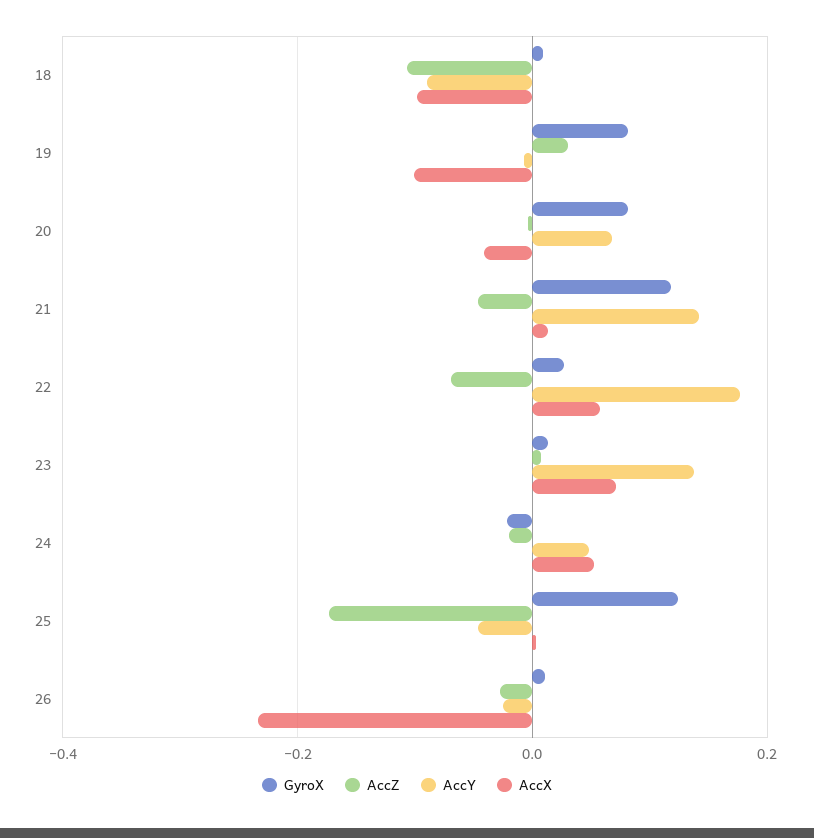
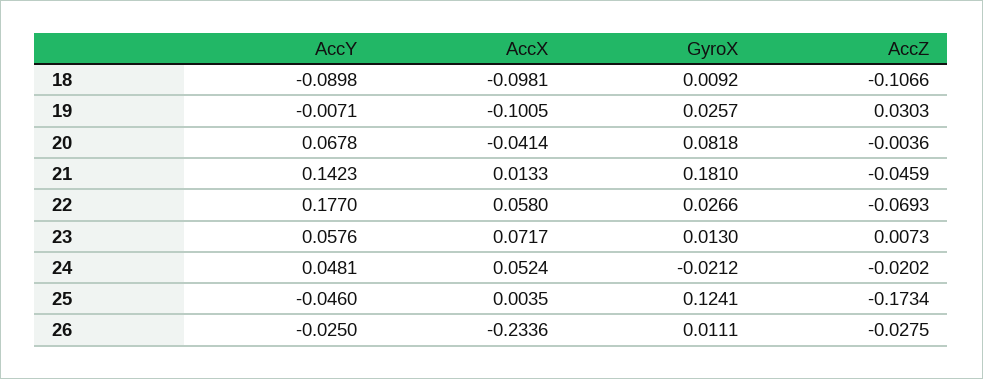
  {
    "GyroX": {
      "18": 0.0092,
-     "19": 0.08,
+     "19": 0.0257,
      "20": 0.0818,
-     "21": 0.12,
+     "21": 0.181,
      "22": 0.0266,
      "23": 0.013,
      "24": -0.0212,
      "25": 0.1241,
      "26": 0.0111
    },
    "AccZ": {
      "18": -0.1066,
      "19": 0.0303,
      "20": -0.0036,
      "21": -0.0459,
      "22": -0.0693,
      "23": 0.0073,
      "24": -0.0202,
      "25": -0.1734,
      "26": -0.0275
    },
    "AccY": {
      "18": -0.0898,
      "19": -0.0071,
      "20": 0.0678,
      "21": 0.1423,
      "22": 0.177,
-     "23": 0.14,
+     "23": 0.0576,
      "24": 0.0481,
      "25": -0.046,
      "26": -0.025
    },
    "AccX": {
      "18": -0.0981,
      "19": -0.1005,
      "20": -0.0414,
      "21": 0.0133,
      "22": 0.058,
      "23": 0.0717,
      "24": 0.0524,
      "25": 0.0035,
      "26": -0.2336
    }
  }

